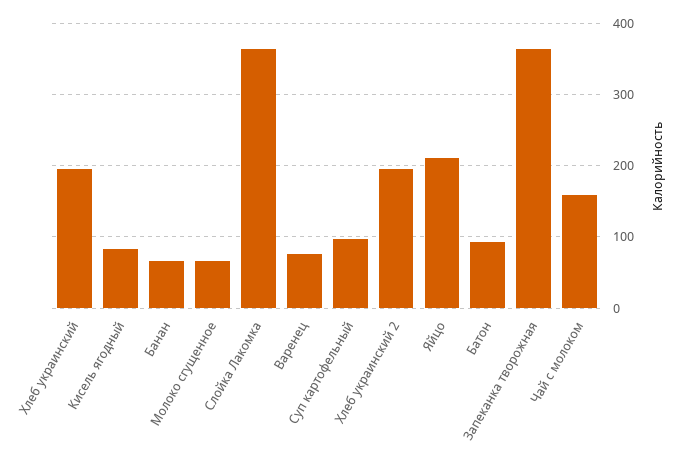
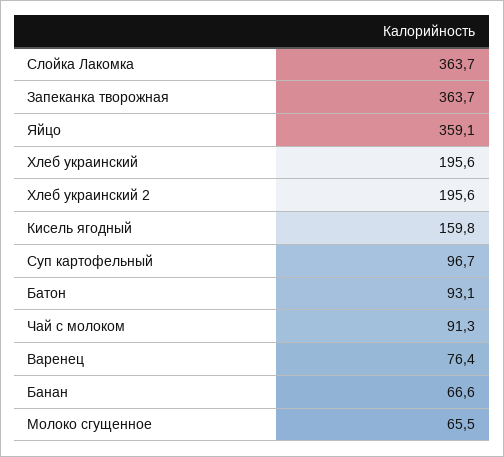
  {
    "Хлеб украинский": 195.6,
-   "Кисель ягодный": 80,
+   "Кисель ягодный": 159.8,
    "Банан": 66.6,
    "Молоко сгущенное": 65.5,
    "Слойка Лакомка": 363.7,
    "Варенец": 76.4,
    "Суп картофельный": 96.7,
    "Хлеб украинский 2": 195.6,
-   "Яйцо": 210,
+   "Яйцо": 359.1,
    "Батон": 93.1,
    "Запеканка творожная": 363.7,
-   "Чай с молоком": 160
+   "Чай с молоком": 91.3
  }

